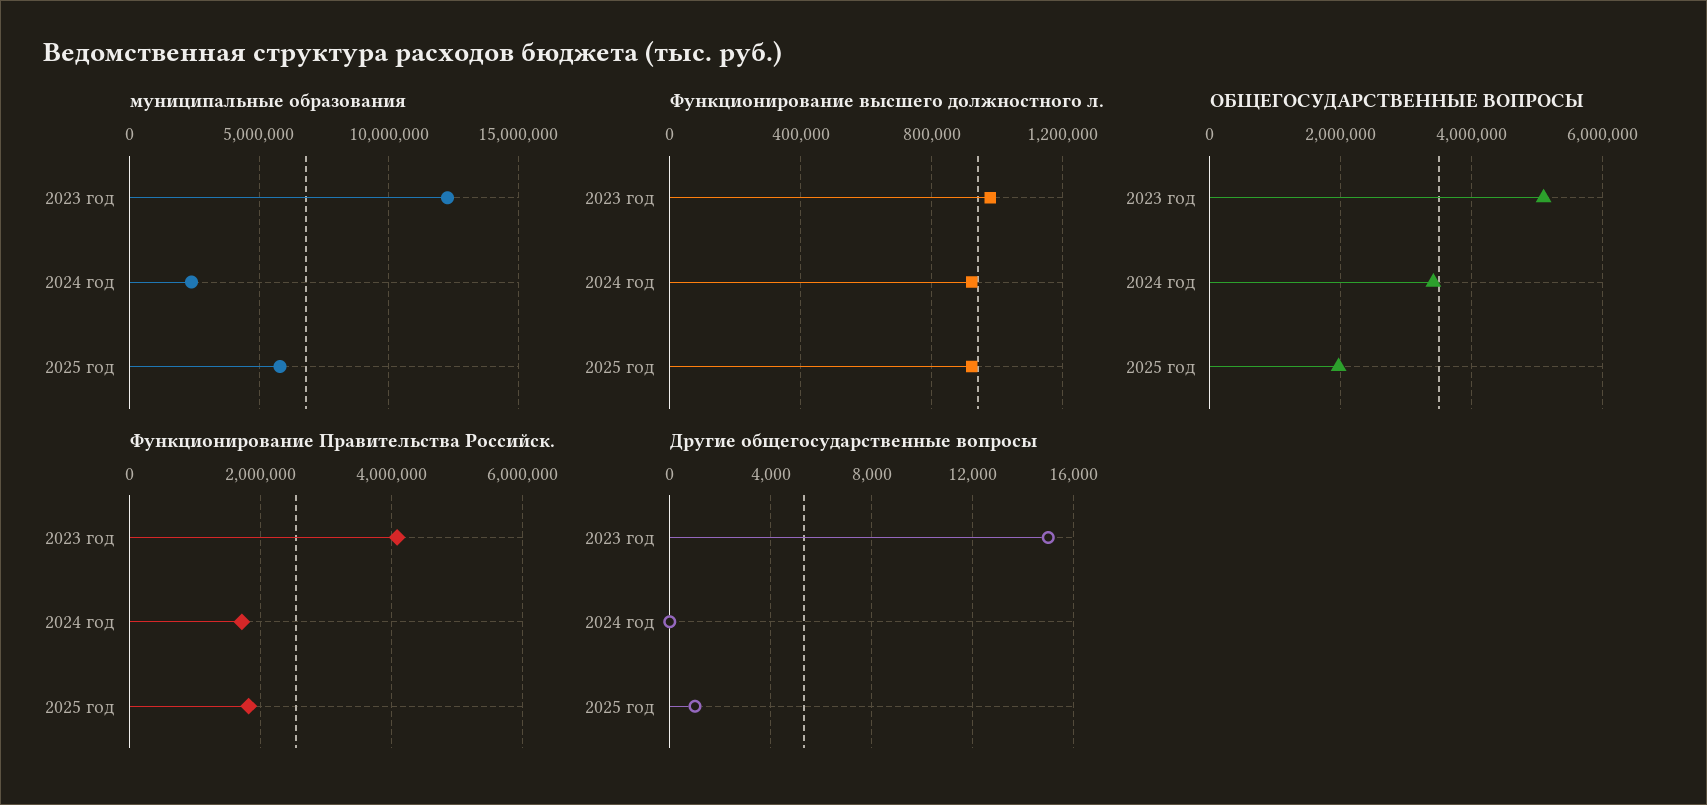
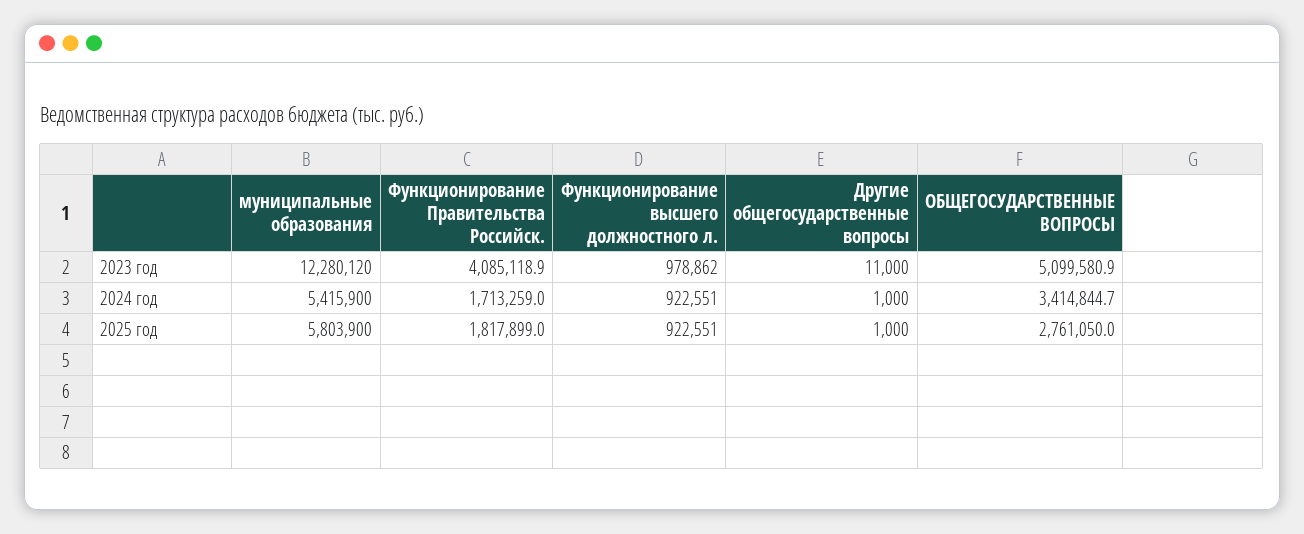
  {
    "муниципальные образования": {
      "2023 год": 12280120,
-     "2024 год": 2500000,
+     "2024 год": 5415900,
      "2025 год": 5803900
    },
    "Функционирование высшего должностного л.": {
      "2023 год": 978862,
      "2024 год": 922551,
      "2025 год": 922551
    },
    "ОБЩЕГОСУДАРСТВЕННЫЕ ВОПРОСЫ": {
      "2023 год": 5099580.9,
      "2024 год": 3414844.7,
-     "2025 год": 2000000
+     "2025 год": 2761050
    },
    "Функционирование Правительства Российск.": {
      "2023 год": 4085118.9,
      "2024 год": 1713259,
      "2025 год": 1817899
    },
    "Другие общегосударственные вопросы": {
-     "2023 год": 15000,
+     "2023 год": 11000,
-     "2024 год": 0,
+     "2024 год": 1000,
      "2025 год": 1000
    }
  }

